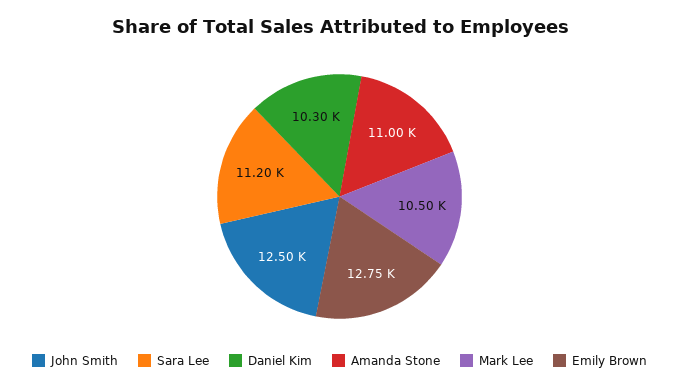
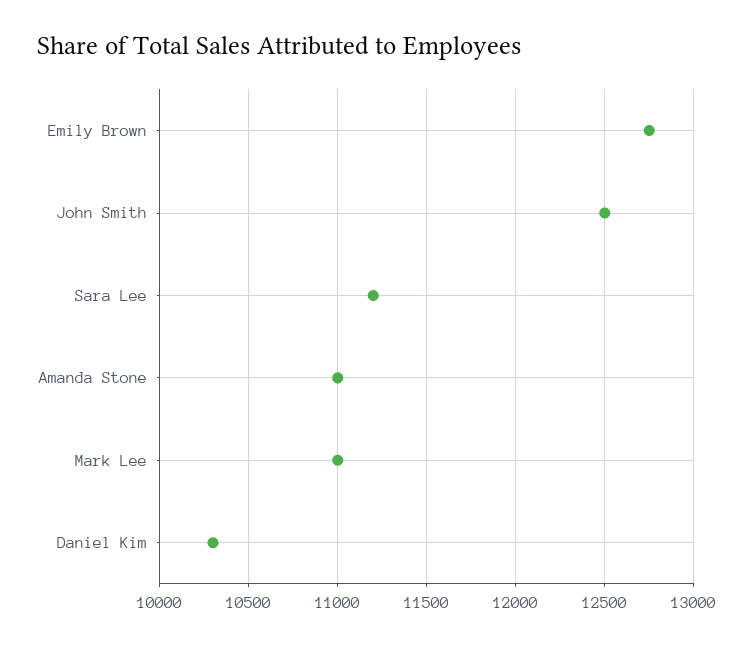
  {
    "John Smith": 12500,
    "Sara Lee": 11200,
    "Daniel Kim": 10300,
    "Amanda Stone": 11000,
-   "Mark Lee": 10500,
+   "Mark Lee": 11000,
    "Emily Brown": 12750
  }

